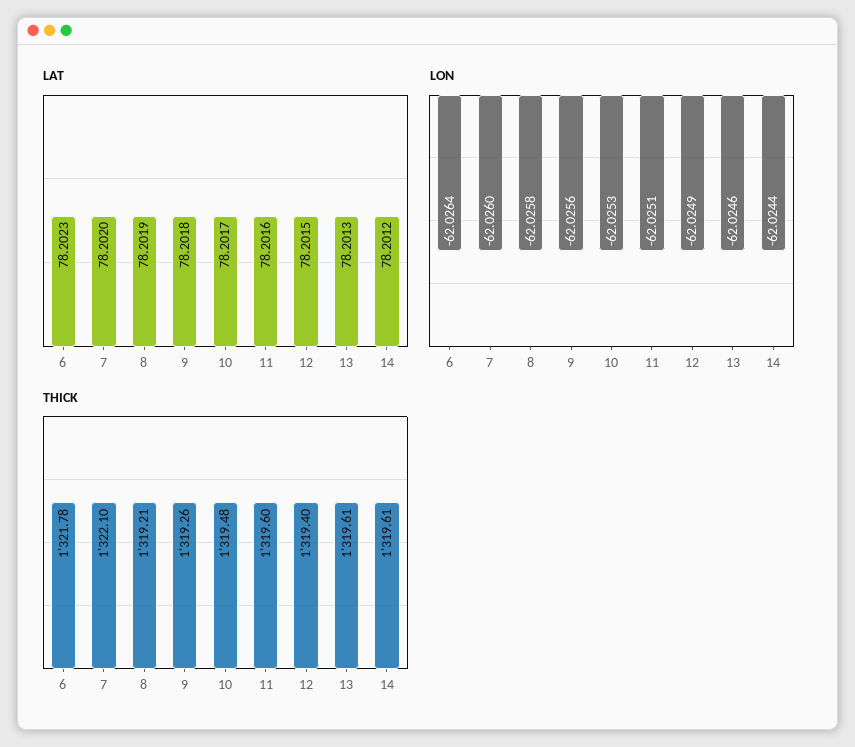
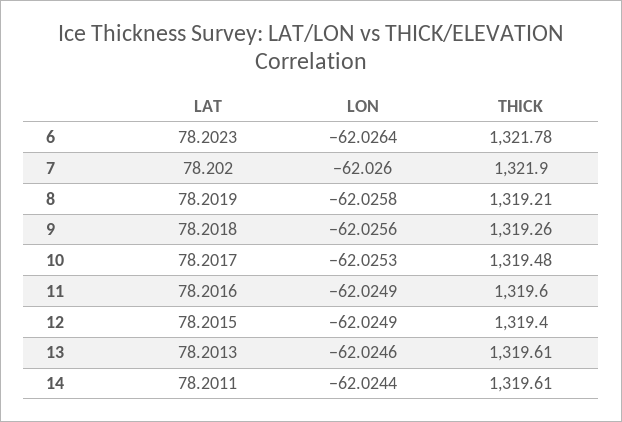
  {
    "LAT": {
      "6": 78.2023,
      "7": 78.202,
      "8": 78.2019,
      "9": 78.2018,
      "10": 78.2017,
      "11": 78.2016,
      "12": 78.2015,
      "13": 78.2013,
-     "14": 78.2012
+     "14": 78.2011
    },
    "LON": {
      "6": -62.0264,
      "7": -62.026,
      "8": -62.0258,
      "9": -62.0256,
      "10": -62.0253,
-     "11": -62.0251,
+     "11": -62.0249,
      "12": -62.0249,
      "13": -62.0246,
      "14": -62.0244
    },
    "THICK": {
      "6": 1321.78,
-     "7": 1322.1,
+     "7": 1321.9,
      "8": 1319.21,
      "9": 1319.26,
      "10": 1319.48,
      "11": 1319.6,
      "12": 1319.4,
      "13": 1319.61,
      "14": 1319.61
    }
  }

